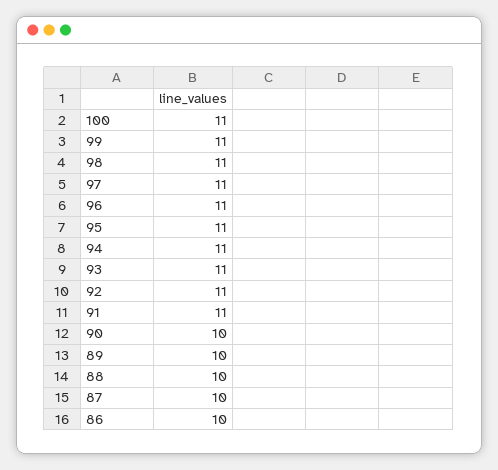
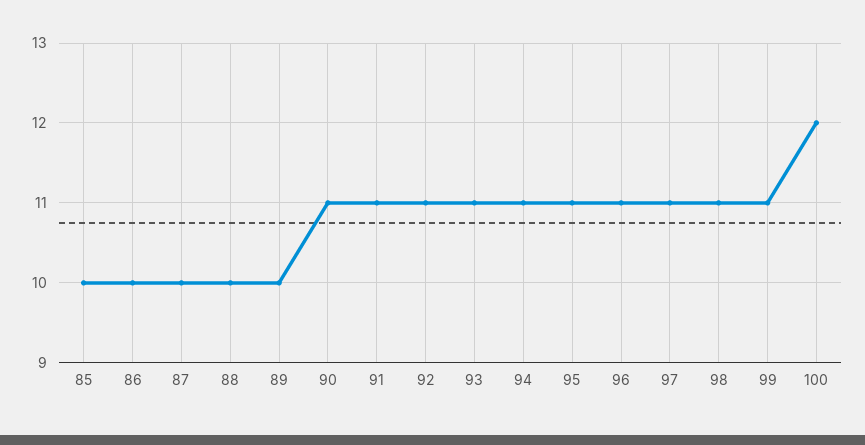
  {
-   "100": 11,
+   "100": 12,
    "99": 11,
    "98": 11,
    "97": 11,
    "96": 11,
    "95": 11,
    "94": 11,
    "93": 11,
    "92": 11,
    "91": 11,
-   "90": 10,
+   "90": 11,
    "89": 10,
    "88": 10,
    "87": 10,
-   "86": 10
+   "86": 10,
+   "85": 10
  }

